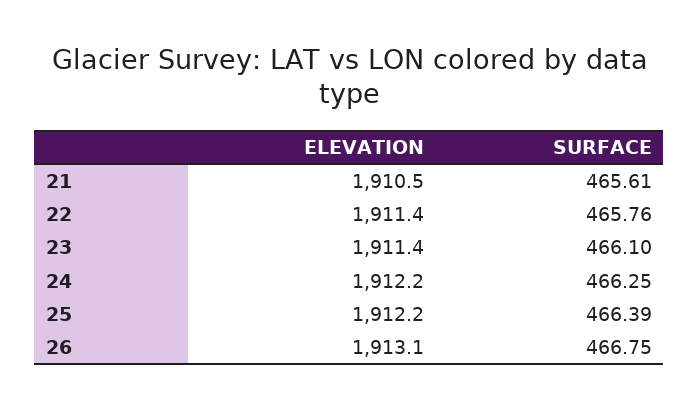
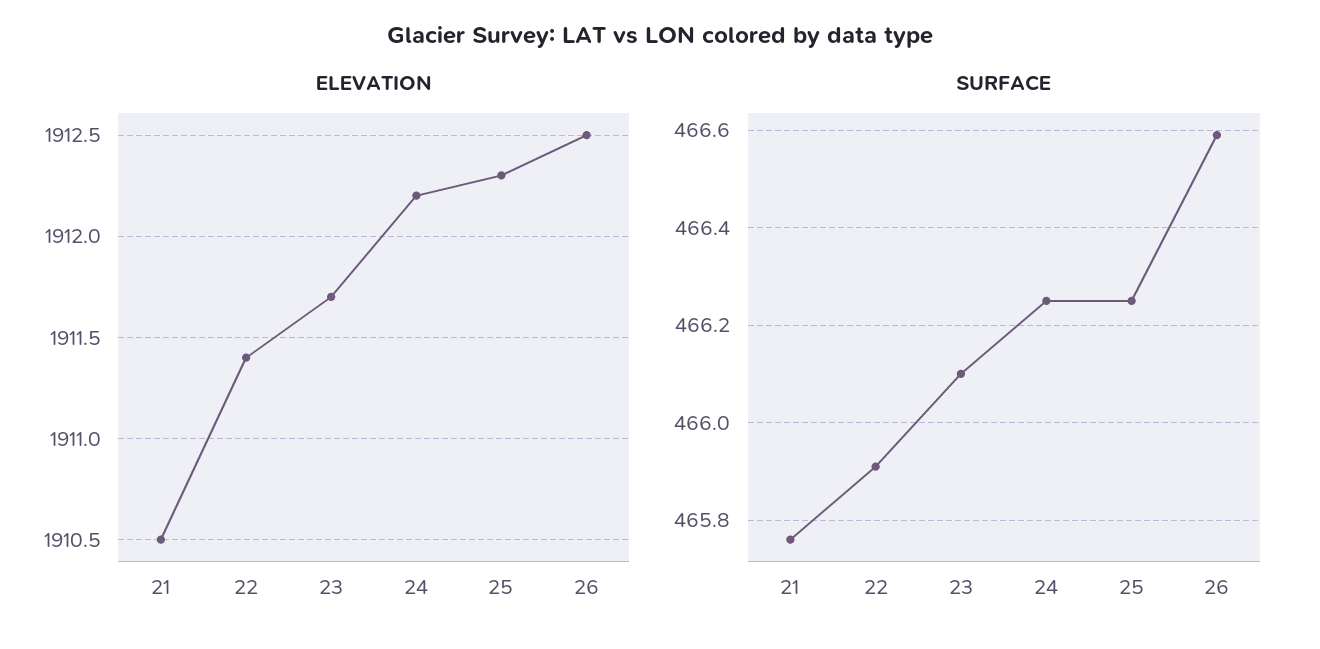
  {
    "ELEVATION": {
      "21": 1910.5,
      "22": 1911.4,
-     "23": 1911.4,
+     "23": 1911.7,
      "24": 1912.2,
-     "25": 1912.2,
+     "25": 1912.3,
-     "26": 1913.1
+     "26": 1912.5
    },
    "SURFACE": {
-     "21": 465.61,
+     "21": 465.75,
-     "22": 465.76,
+     "22": 465.9,
      "23": 466.1,
      "24": 466.25,
-     "25": 466.39,
+     "25": 466.25,
-     "26": 466.75
+     "26": 466.6
    }
  }

